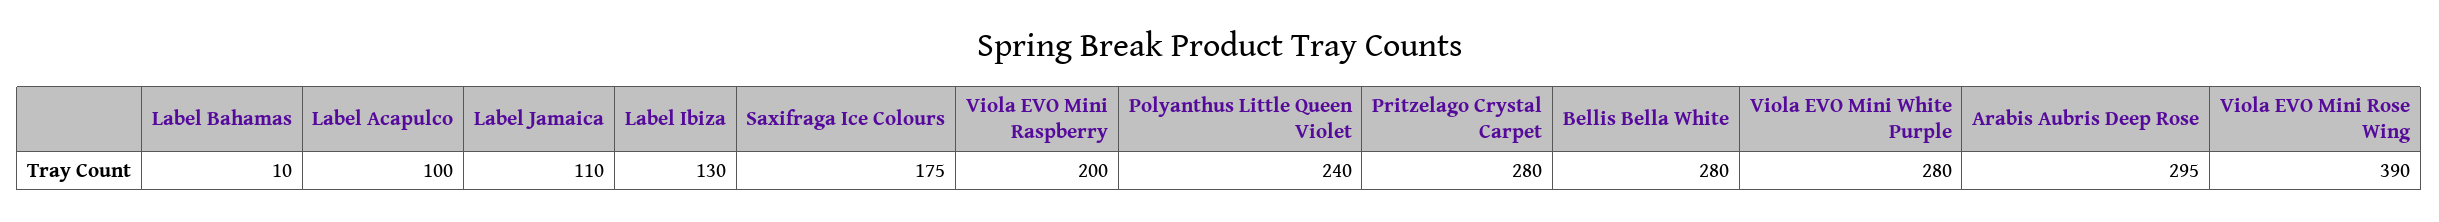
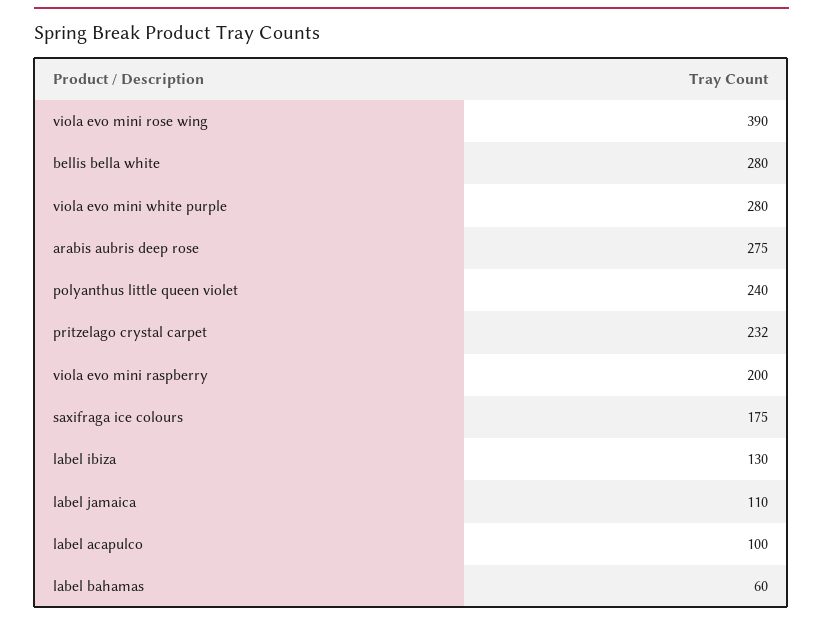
  {
-   "Label Bahamas": 10,
+   "Label Bahamas": 60,
    "Label Acapulco": 100,
    "Label Jamaica": 110,
    "Label Ibiza": 130,
    "Saxifraga Ice Colours": 175,
    "Viola EVO Mini Raspberry": 200,
    "Polyanthus Little Queen Violet": 240,
-   "Pritzelago Crystal Carpet": 280,
+   "Pritzelago Crystal Carpet": 232,
    "Bellis Bella White": 280,
    "Viola EVO Mini White Purple": 280,
-   "Arabis Aubris Deep Rose": 295,
+   "Arabis Aubris Deep Rose": 275,
    "Viola EVO Mini Rose Wing": 390
  }

